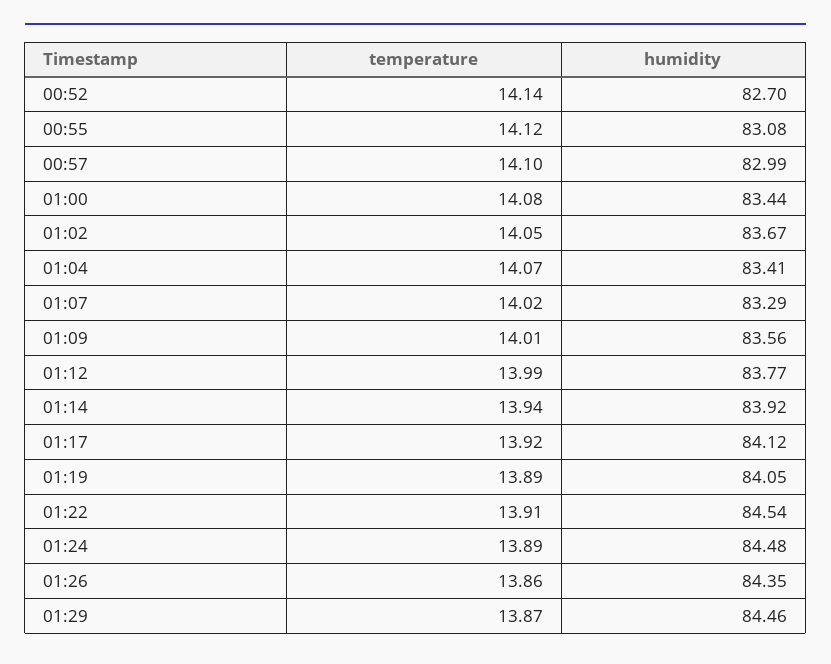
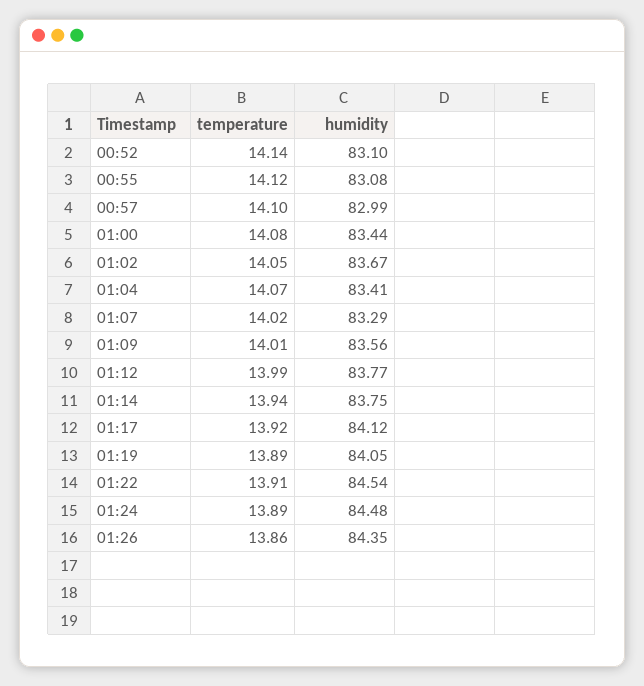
  {
    "temperature": {
      "00:52": 14.14,
      "00:55": 14.12,
      "00:57": 14.1,
      "01:00": 14.08,
      "01:02": 14.05,
      "01:04": 14.07,
      "01:07": 14.02,
      "01:09": 14.01,
      "01:12": 13.99,
      "01:14": 13.94,
      "01:17": 13.92,
      "01:19": 13.89,
      "01:22": 13.91,
      "01:24": 13.89,
-     "01:26": 13.86,
+     "01:26": 13.86
-     "01:29": 13.87
    },
    "humidity": {
-     "00:52": 82.7,
+     "00:52": 83.1,
      "00:55": 83.08,
      "00:57": 82.99,
      "01:00": 83.44,
      "01:02": 83.67,
      "01:04": 83.41,
      "01:07": 83.29,
      "01:09": 83.56,
      "01:12": 83.77,
-     "01:14": 83.92,
+     "01:14": 83.75,
      "01:17": 84.12,
      "01:19": 84.05,
      "01:22": 84.54,
      "01:24": 84.48,
-     "01:26": 84.35,
+     "01:26": 84.35
-     "01:29": 84.46
    }
  }

